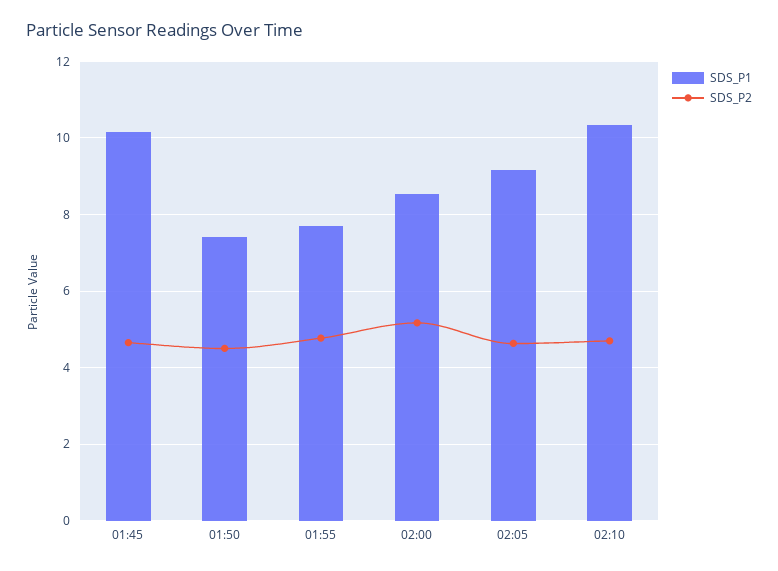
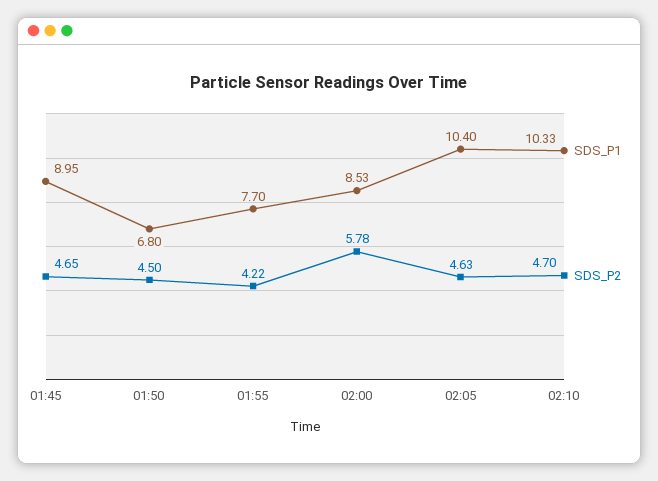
  {
    "SDS_P1": {
-     "01:45": 10.2,
+     "01:45": 8.95,
-     "01:50": 7.4,
+     "01:50": 6.8,
      "01:55": 7.7,
      "02:00": 8.53,
-     "02:05": 9.2,
+     "02:05": 10.4,
      "02:10": 10.33
    },
    "SDS_P2": {
      "01:45": 4.65,
      "01:50": 4.5,
-     "01:55": 4.8,
+     "01:55": 4.22,
-     "02:00": 5.2,
+     "02:00": 5.78,
      "02:05": 4.63,
      "02:10": 4.7
    }
  }

